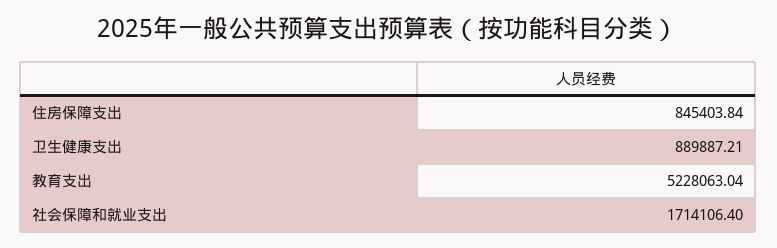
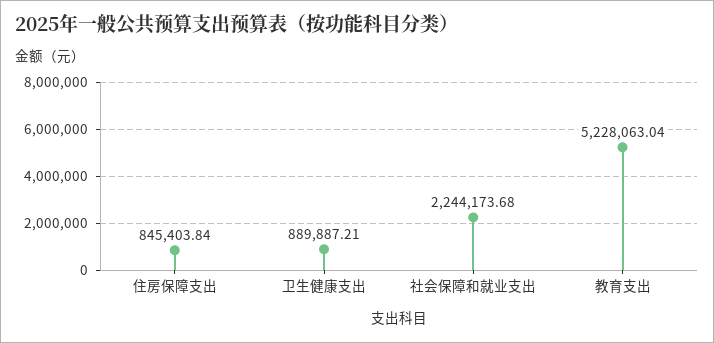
  {
    "住房保障支出": 845403.84,
    "卫生健康支出": 889887.21,
    "教育支出": 5228063.04,
-   "社会保障和就业支出": 1714106.4
+   "社会保障和就业支出": 2244173.68
  }

